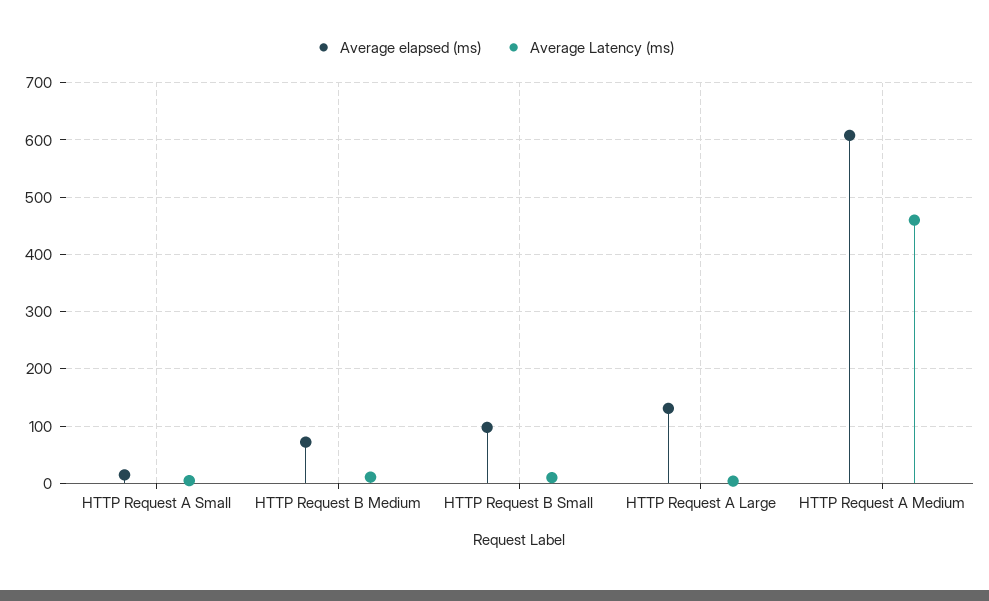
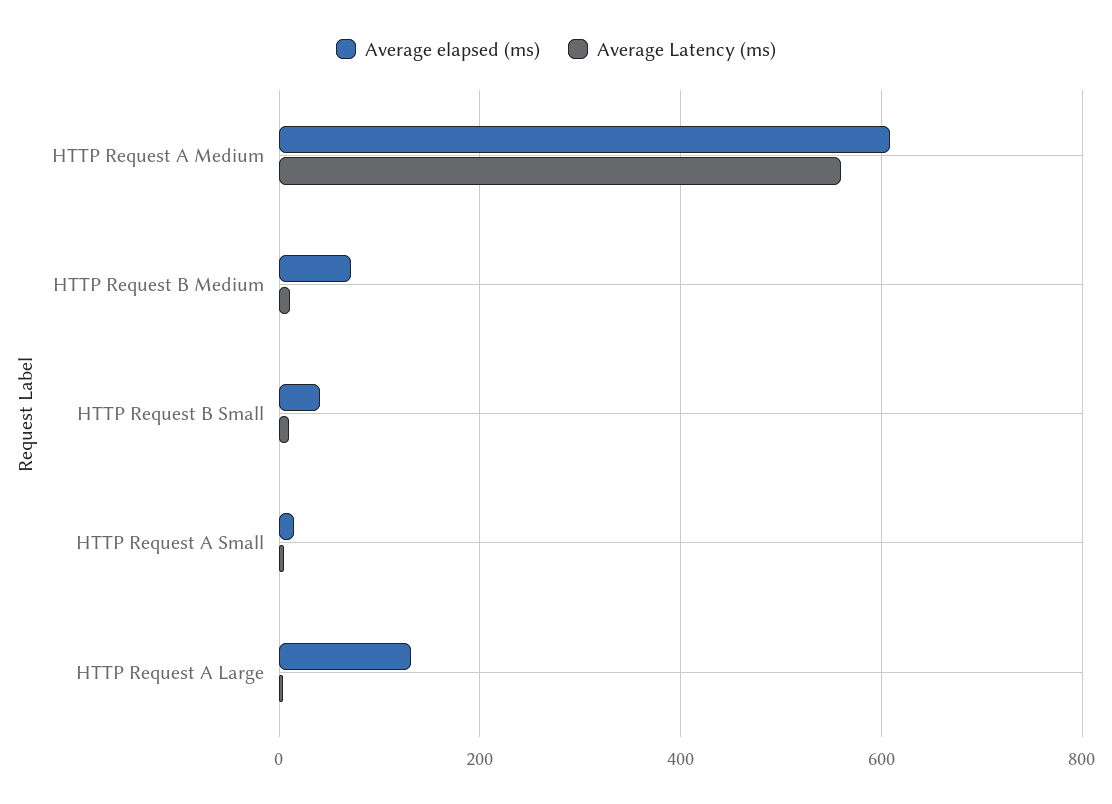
  {
    "Average elapsed (ms)": {
      "HTTP Request A Small": 20,
      "HTTP Request B Medium": 80,
-     "HTTP Request B Small": 100,
+     "HTTP Request B Small": 40,
      "HTTP Request A Large": 140,
      "HTTP Request A Medium": 600
    },
    "Average Latency (ms)": {
      "HTTP Request A Small": 0,
      "HTTP Request B Medium": 20,
      "HTTP Request B Small": 20,
      "HTTP Request A Large": 0,
-     "HTTP Request A Medium": 460
+     "HTTP Request A Medium": 560
    }
  }

